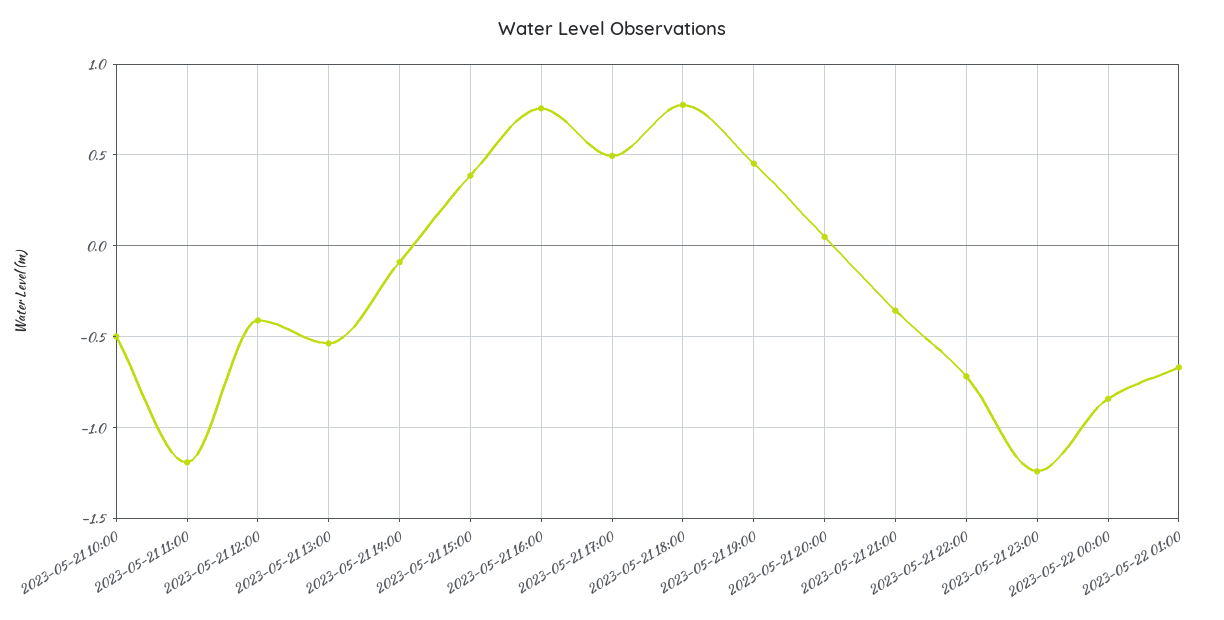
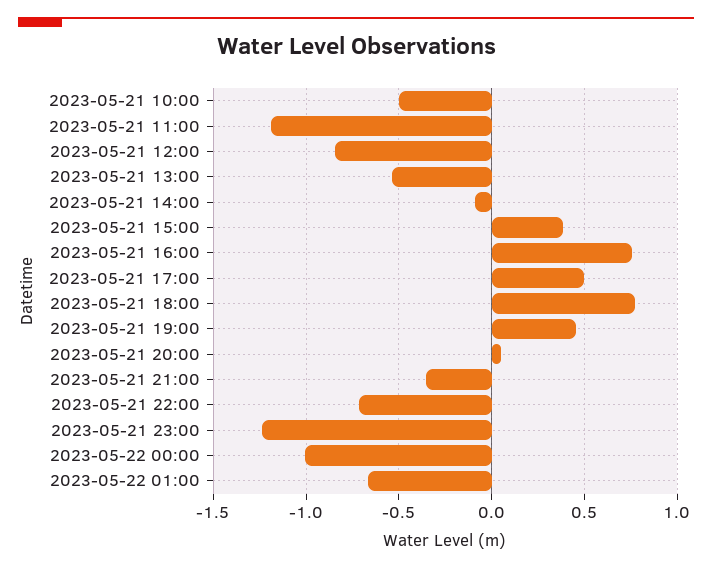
  {
    "2023-05-21 10:00": -0.5,
    "2023-05-21 11:00": -1.2,
-   "2023-05-21 12:00": -0.4,
+   "2023-05-21 12:00": -0.85,
    "2023-05-21 13:00": -0.55,
    "2023-05-21 14:00": -0.1,
    "2023-05-21 15:00": 0.4,
    "2023-05-21 16:00": 0.75,
    "2023-05-21 17:00": 0.5,
    "2023-05-21 18:00": 0.8,
    "2023-05-21 19:00": 0.45,
    "2023-05-21 20:00": 0.05,
    "2023-05-21 21:00": -0.35,
    "2023-05-21 22:00": -0.7,
    "2023-05-21 23:00": -1.25,
-   "2023-05-22 00:00": -0.85,
+   "2023-05-22 00:00": -1,
    "2023-05-22 01:00": -0.65
  }

